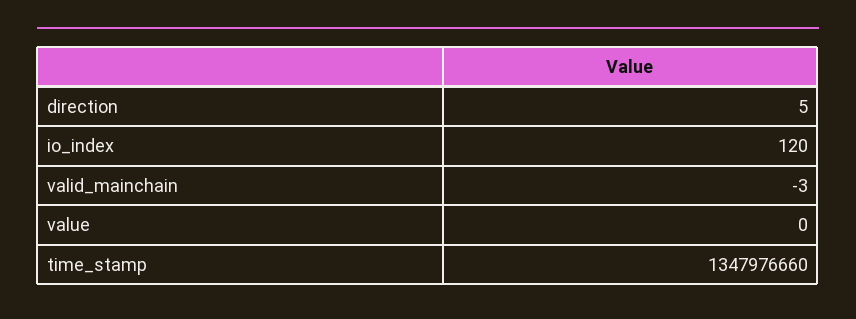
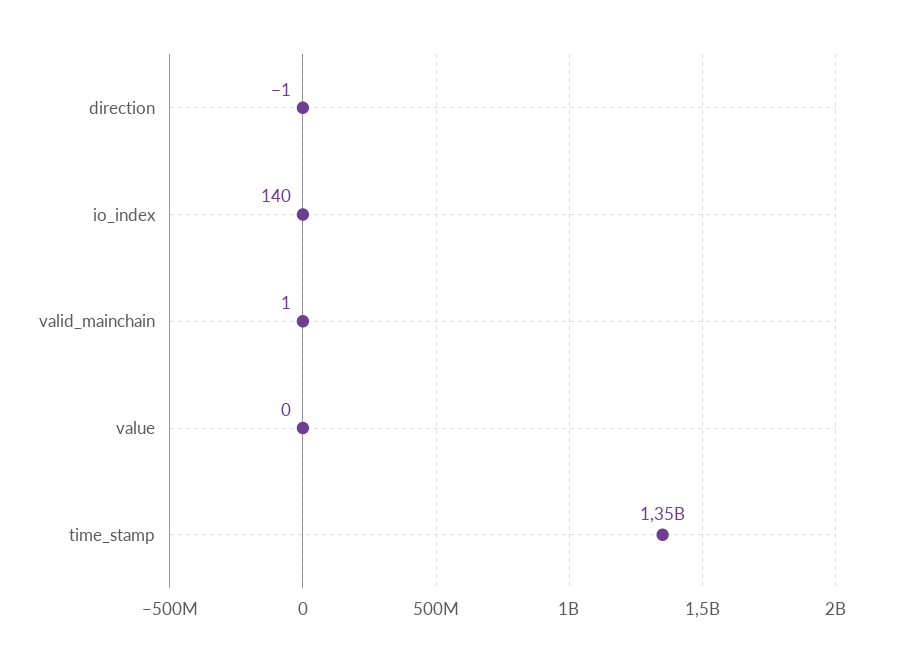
  {
-   "direction": 5,
+   "direction": -1,
-   "io_index": 120,
+   "io_index": 140,
-   "valid_mainchain": -3,
+   "valid_mainchain": 1,
    "value": 0,
    "time_stamp": 1347976660
  }

